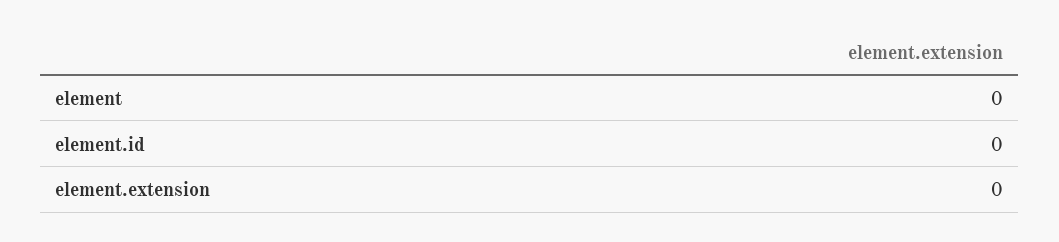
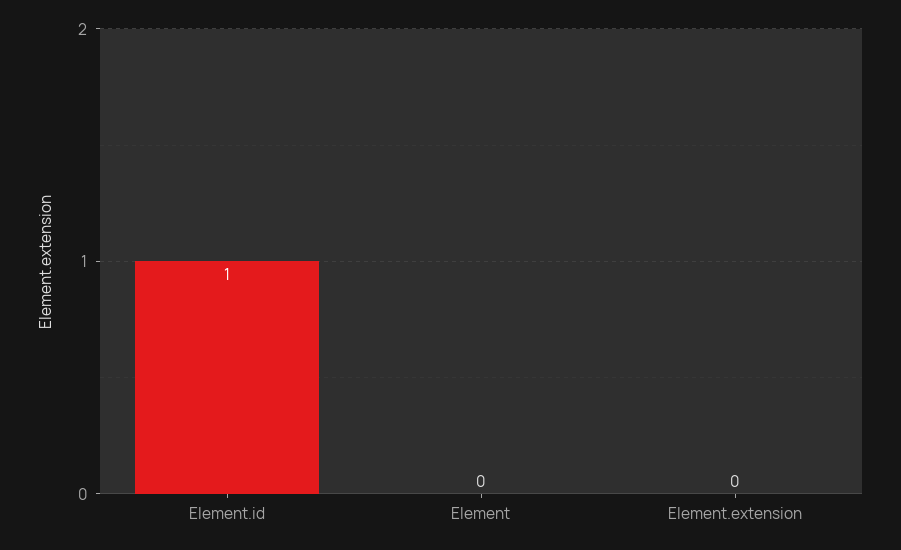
  {
    "element": 0,
-   "element.id": 0,
+   "element.id": 1,
    "element.extension": 0
  }

